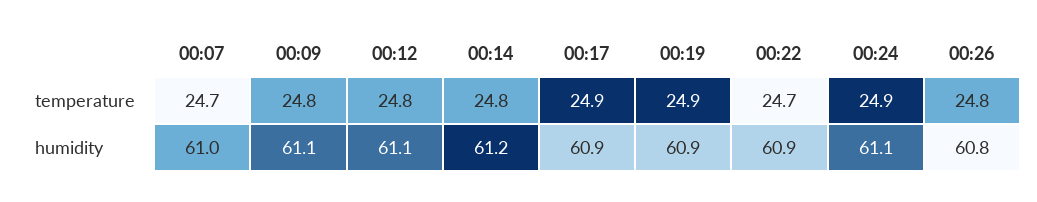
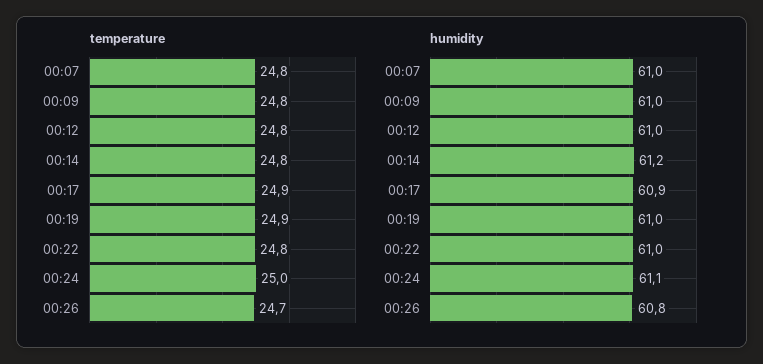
  {
    "temperature": {
-     "00:07": 24.7,
+     "00:07": 24.8,
      "00:09": 24.8,
      "00:12": 24.8,
      "00:14": 24.8,
      "00:17": 24.9,
      "00:19": 24.9,
-     "00:22": 24.7,
+     "00:22": 24.8,
-     "00:24": 24.9,
+     "00:24": 25,
-     "00:26": 24.8
+     "00:26": 24.7
    },
    "humidity": {
      "00:07": 61,
-     "00:09": 61.1,
+     "00:09": 61,
-     "00:12": 61.1,
+     "00:12": 61,
      "00:14": 61.2,
      "00:17": 60.9,
-     "00:19": 60.9,
+     "00:19": 61,
-     "00:22": 60.9,
+     "00:22": 61,
      "00:24": 61.1,
      "00:26": 60.8
    }
  }

